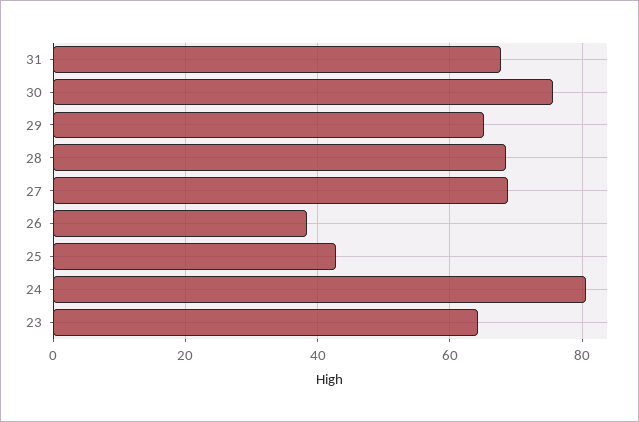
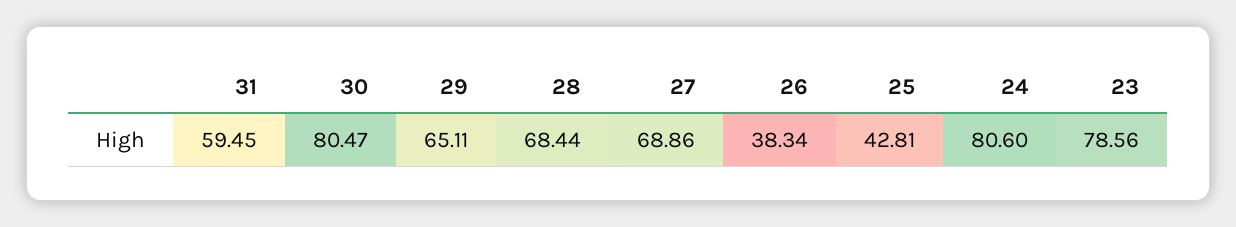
  {
-   "31": 68,
+   "31": 59.45,
-   "30": 76,
+   "30": 80.47,
    "29": 65.11,
    "28": 68.44,
    "27": 68.86,
    "26": 38.34,
    "25": 42.81,
    "24": 80.6,
-   "23": 64
+   "23": 78.56
  }

